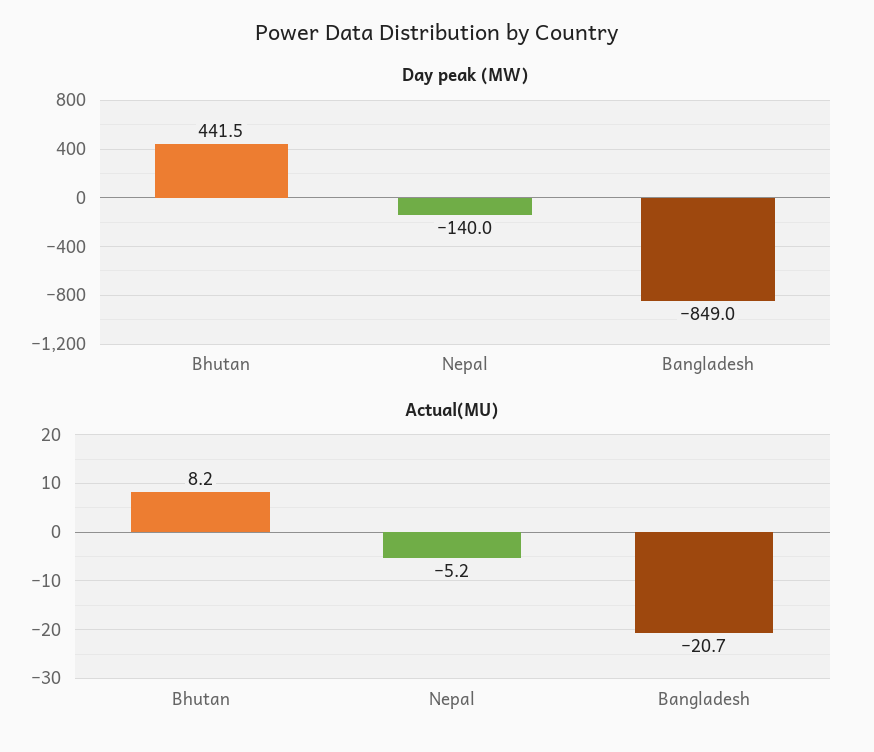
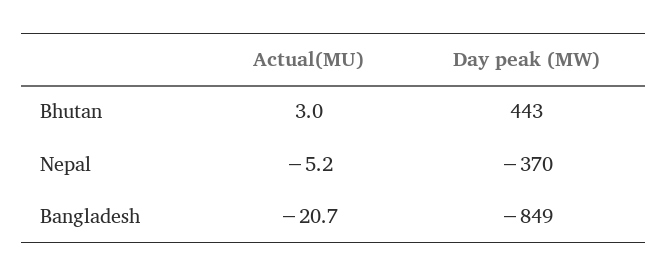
  {
    "Day peak (MW)": {
-     "Bhutan": 441.5,
+     "Bhutan": 443,
-     "Nepal": -140,
+     "Nepal": -370,
      "Bangladesh": -849
    },
    "Actual(MU)": {
-     "Bhutan": 8.2,
+     "Bhutan": 3,
      "Nepal": -5.2,
      "Bangladesh": -20.7
    }
  }

